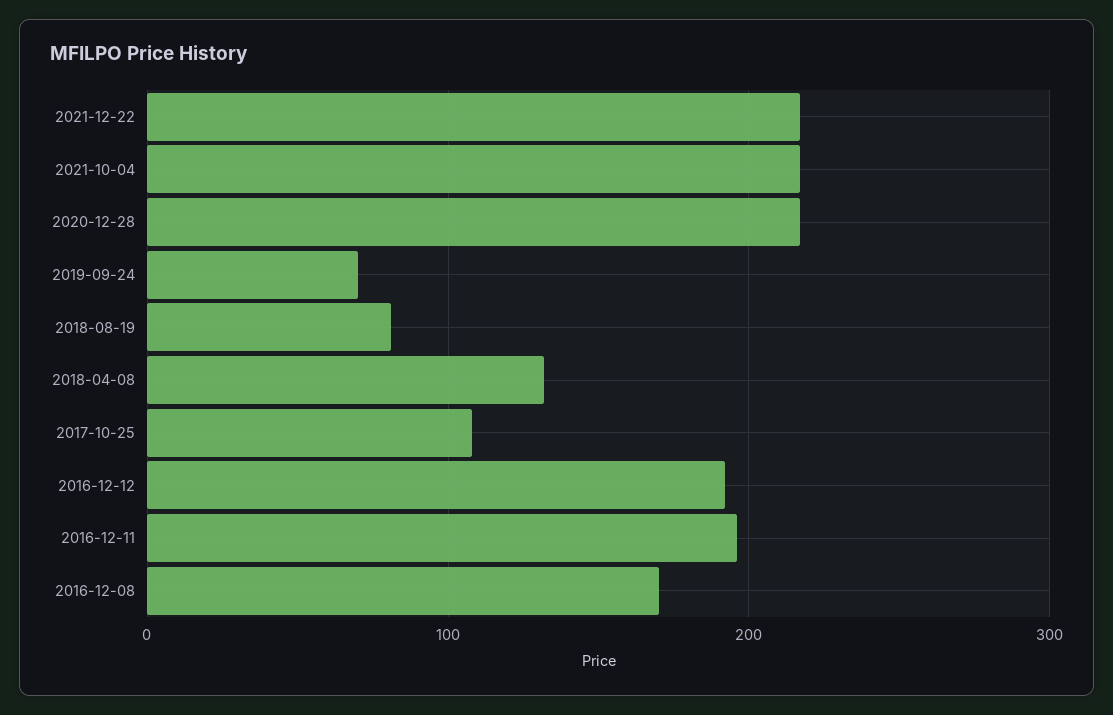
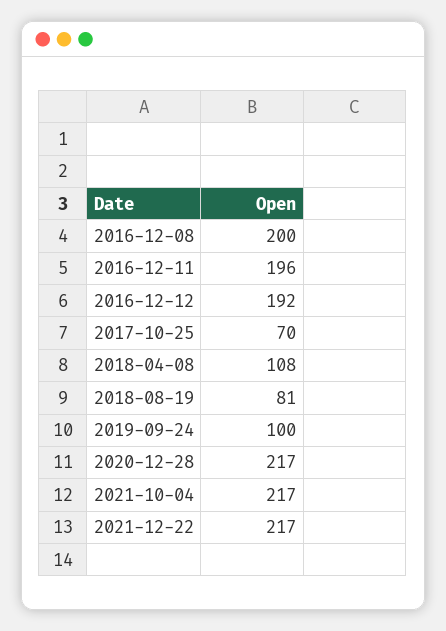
  {
    "2021-12-22": 217,
    "2021-10-04": 217,
    "2020-12-28": 217,
-   "2019-09-24": 70,
+   "2019-09-24": 100,
    "2018-08-19": 81,
-   "2018-04-08": 130,
+   "2018-04-08": 108,
-   "2017-10-25": 110,
+   "2017-10-25": 70,
    "2016-12-12": 192,
    "2016-12-11": 196,
-   "2016-12-08": 170
+   "2016-12-08": 200
  }

